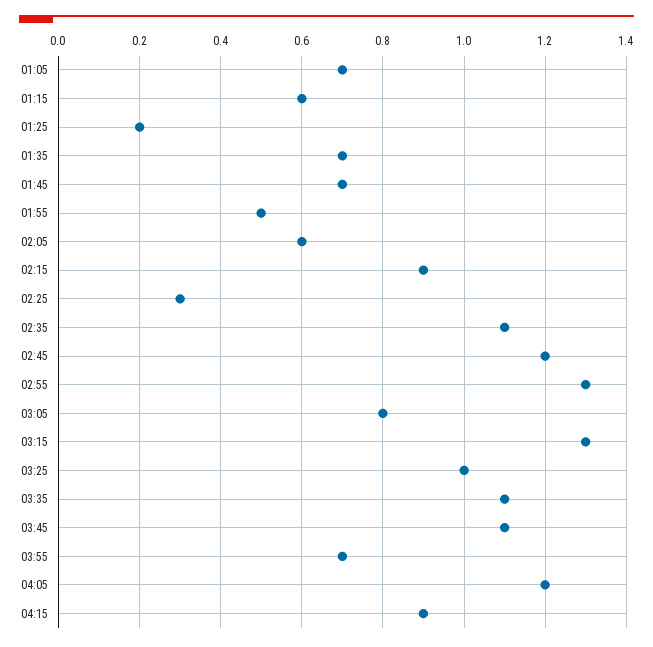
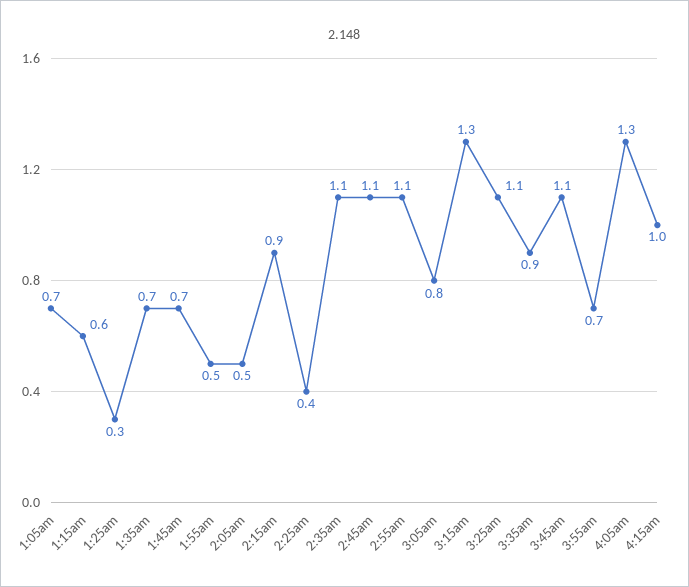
  {
    "01:05": 0.7,
    "01:15": 0.6,
-   "01:25": 0.2,
+   "01:25": 0.3,
    "01:35": 0.7,
    "01:45": 0.7,
    "01:55": 0.5,
-   "02:05": 0.6,
+   "02:05": 0.5,
    "02:15": 0.9,
-   "02:25": 0.3,
+   "02:25": 0.4,
    "02:35": 1.1,
-   "02:45": 1.2,
+   "02:45": 1.1,
-   "02:55": 1.3,
+   "02:55": 1.1,
    "03:05": 0.8,
    "03:15": 1.3,
-   "03:25": 1,
+   "03:25": 1.1,
-   "03:35": 1.1,
+   "03:35": 0.9,
    "03:45": 1.1,
    "03:55": 0.7,
-   "04:05": 1.2,
+   "04:05": 1.3,
-   "04:15": 0.9
+   "04:15": 1
  }

